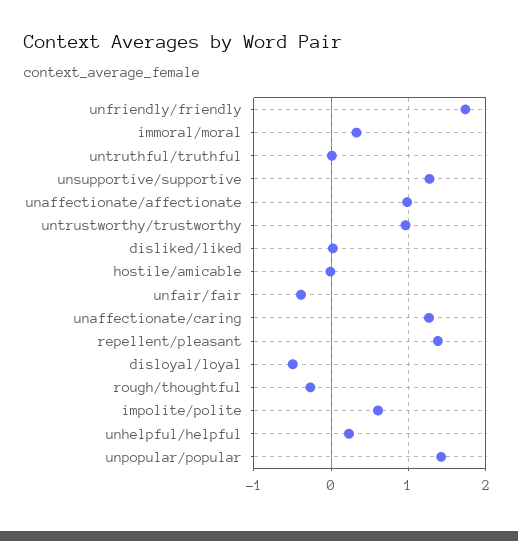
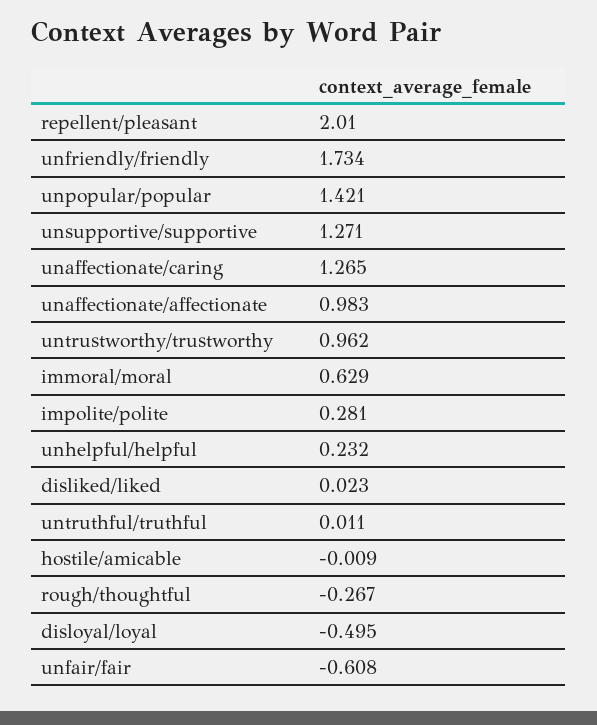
  {
    "unfriendly/friendly": 1.734,
-   "immoral/moral": 0.3,
+   "immoral/moral": 0.629,
    "untruthful/truthful": 0.011,
    "unsupportive/supportive": 1.271,
    "unaffectionate/affectionate": 0.983,
    "untrustworthy/trustworthy": 0.962,
    "disliked/liked": 0.023,
    "hostile/amicable": -0.009,
-   "unfair/fair": -0.4,
+   "unfair/fair": -0.608,
    "unaffectionate/caring": 1.265,
-   "repellent/pleasant": 1.4,
+   "repellent/pleasant": 2.01,
    "disloyal/loyal": -0.495,
    "rough/thoughtful": -0.267,
-   "impolite/polite": 0.6,
+   "impolite/polite": 0.281,
    "unhelpful/helpful": 0.232,
    "unpopular/popular": 1.421
  }

